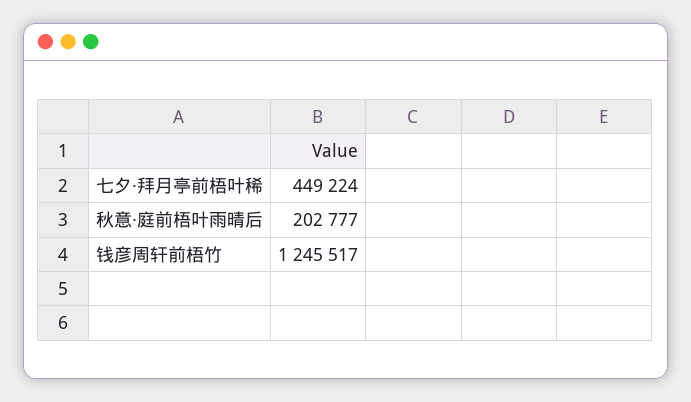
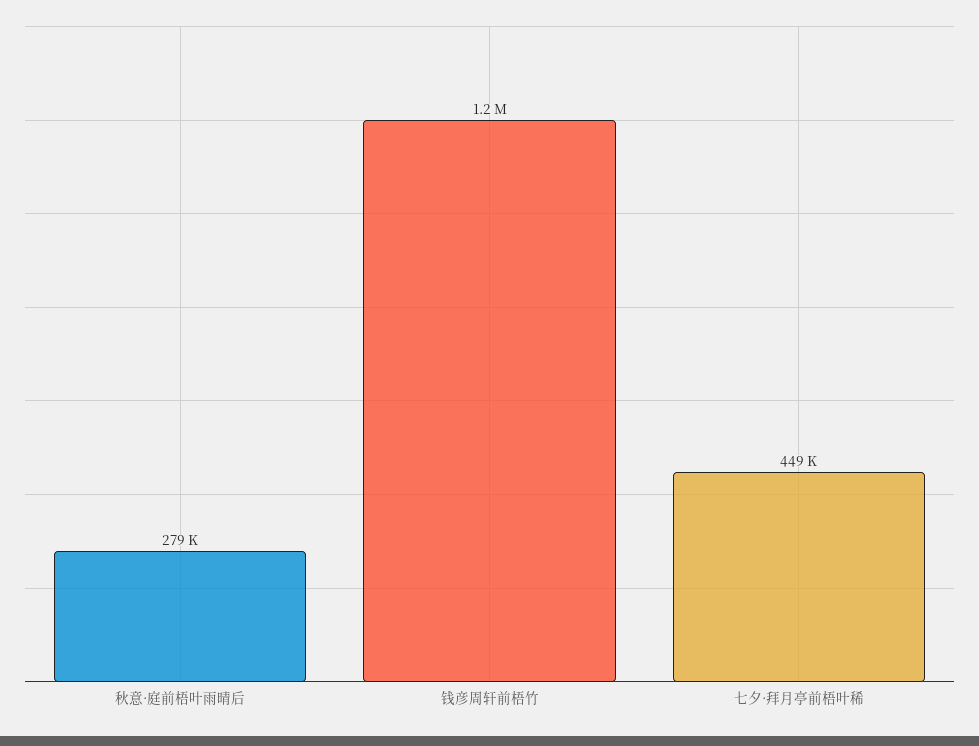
  {
    "七夕·拜月亭前梧叶稀": 449224,
-   "秋意·庭前梧叶雨晴后": 202777,
+   "秋意·庭前梧叶雨晴后": 279000,
    "钱彦周轩前梧竹": 1245517
  }

